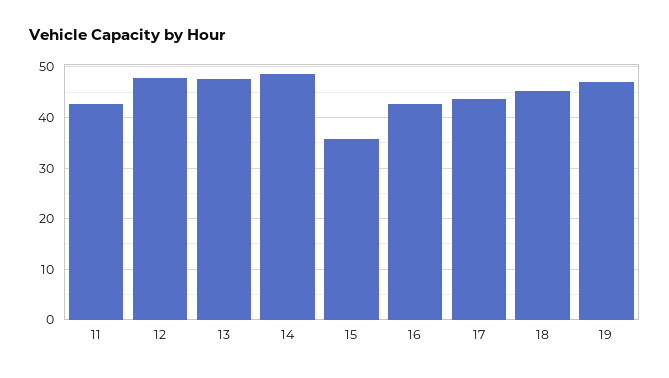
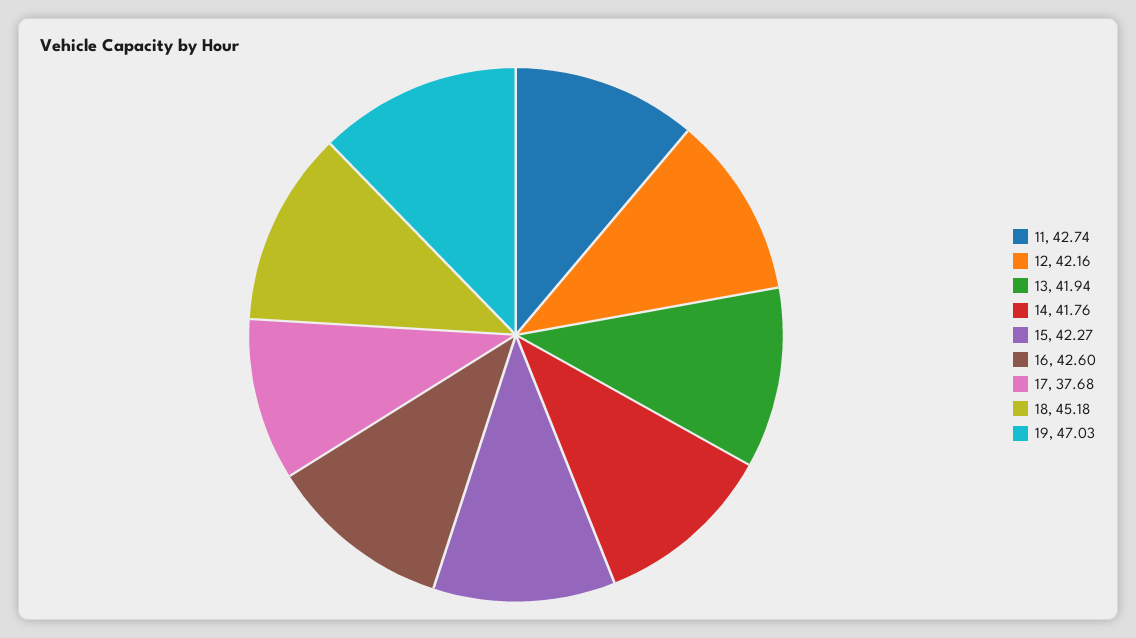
  {
    "11": 42.74,
-   "12": 48,
+   "12": 42.16,
-   "13": 48,
+   "13": 41.94,
-   "14": 48,
+   "14": 41.76,
-   "15": 36,
+   "15": 42.27,
    "16": 42.6,
-   "17": 44,
+   "17": 37.68,
    "18": 45.18,
    "19": 47.03
  }

